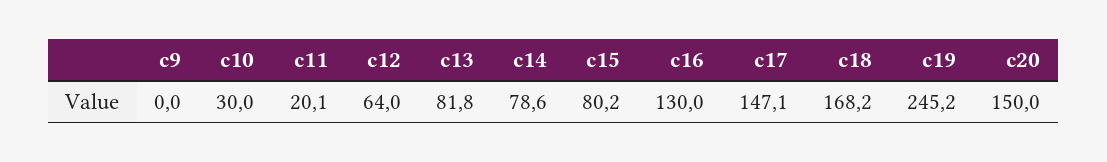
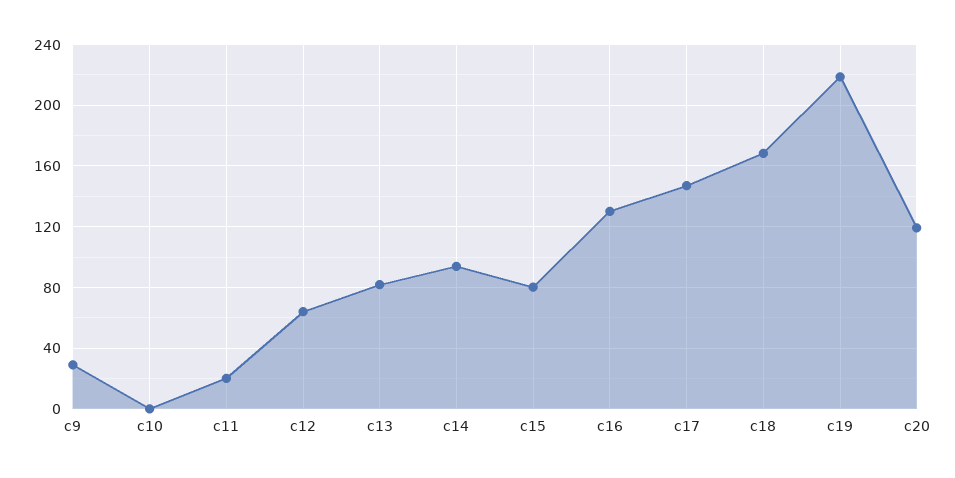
  {
-   "c9": 0,
+   "c9": 30,
-   "c10": 30,
+   "c10": 0,
    "c11": 20.1,
    "c12": 64,
    "c13": 81.8,
-   "c14": 78.6,
+   "c14": 95,
    "c15": 80.2,
    "c16": 130,
    "c17": 147.1,
    "c18": 168.2,
-   "c19": 245.2,
+   "c19": 220,
-   "c20": 150
+   "c20": 120
  }

